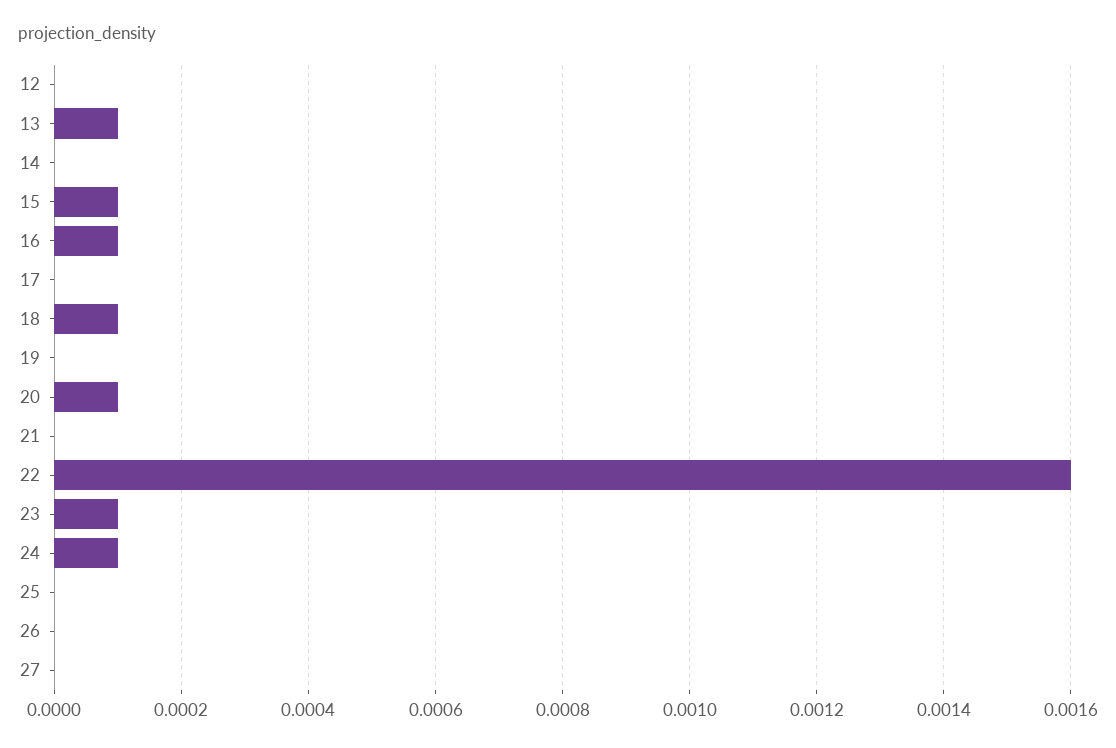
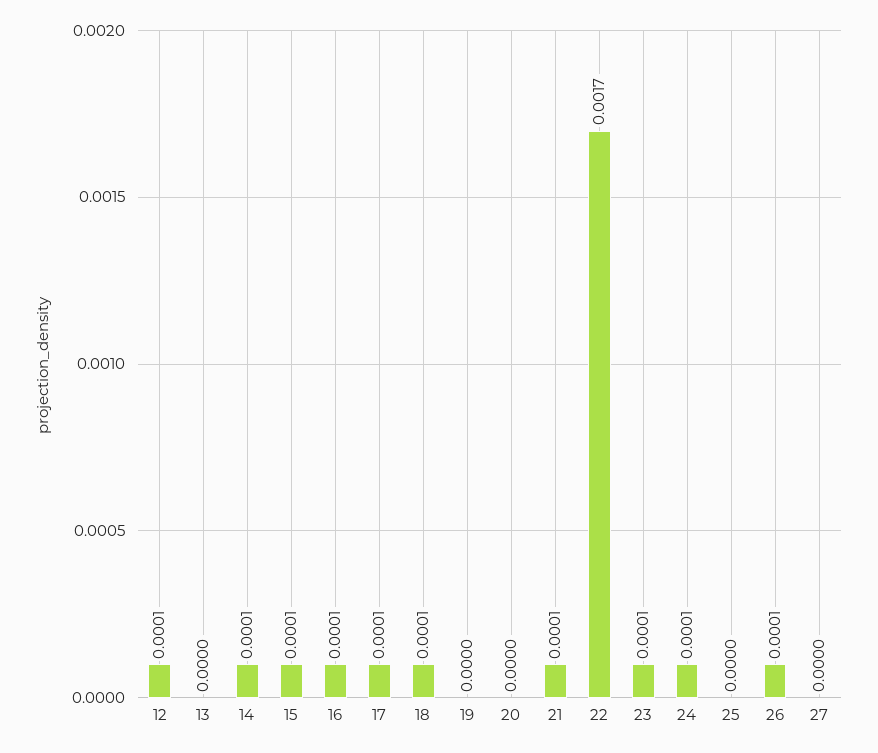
  {
-   "12": 0,
+   "12": 0.0001,
-   "13": 0.0001,
+   "13": 0,
-   "14": 0,
+   "14": 0.0001,
    "15": 0.0001,
    "16": 0.0001,
-   "17": 0,
+   "17": 0.0001,
    "18": 0.0001,
    "19": 0,
-   "20": 0.0001,
+   "20": 0,
-   "21": 0,
+   "21": 0.0001,
-   "22": 0.0016,
+   "22": 0.0017,
    "23": 0.0001,
    "24": 0.0001,
    "25": 0,
-   "26": 0,
+   "26": 0.0001,
    "27": 0
  }

